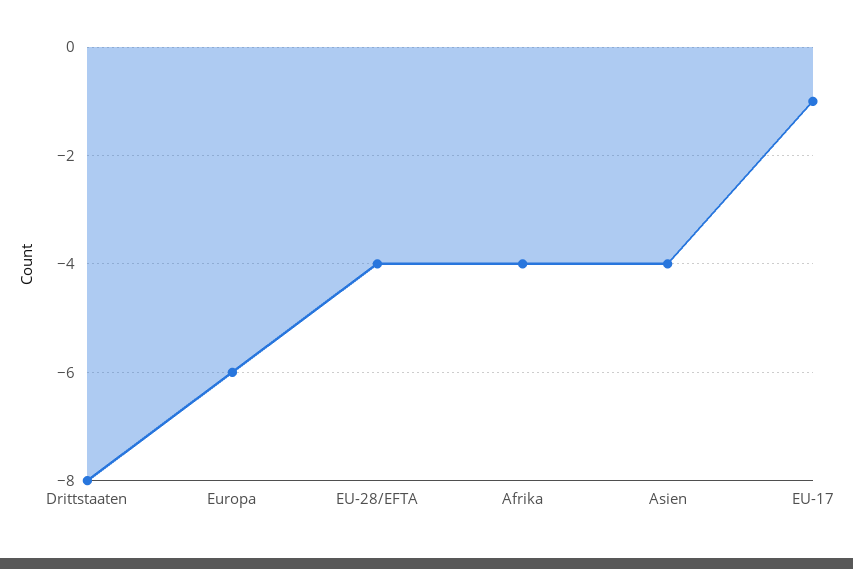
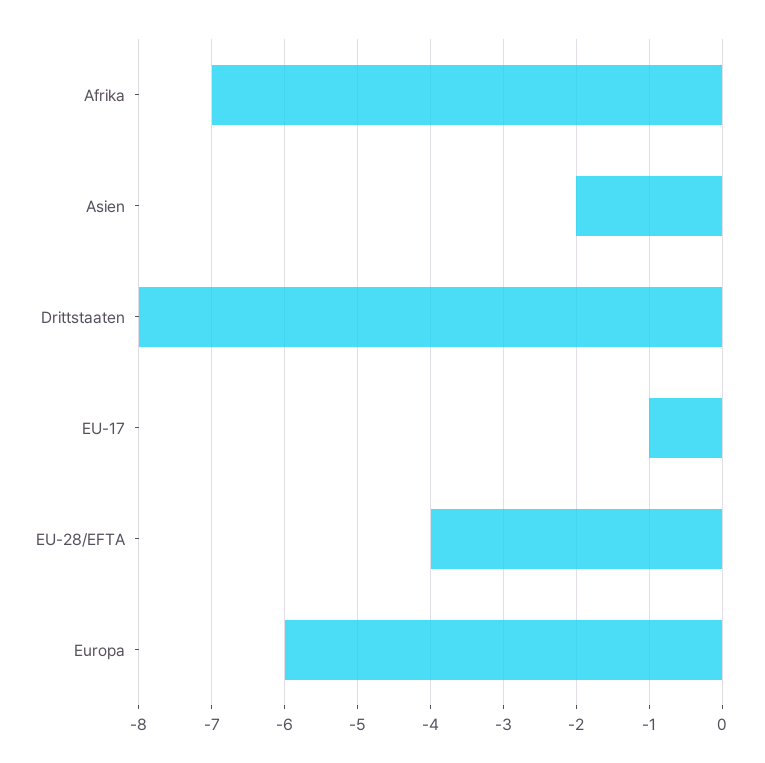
  {
    "Drittstaaten": -8,
    "Europa": -6,
    "EU-28/EFTA": -4,
-   "Afrika": -4,
+   "Afrika": -7,
-   "Asien": -4,
+   "Asien": -2,
    "EU-17": -1
  }

